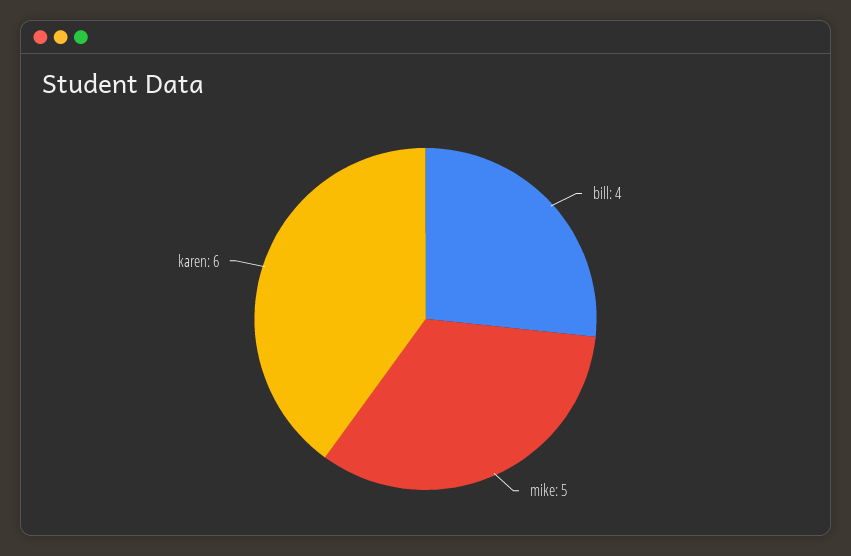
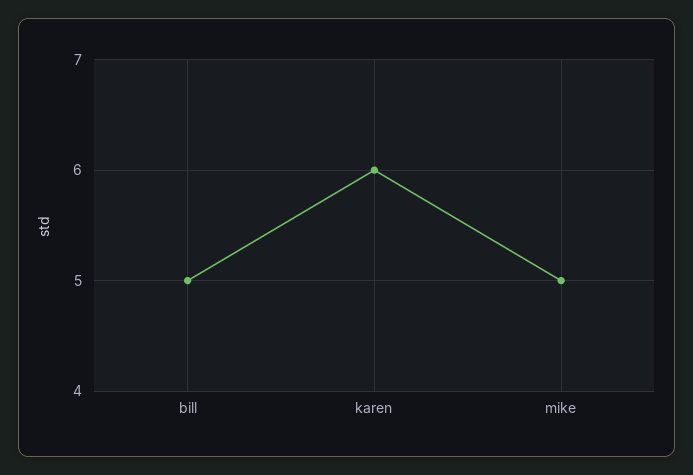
  {
-   "bill": 4,
+   "bill": 5,
    "mike": 5,
    "karen": 6
  }

